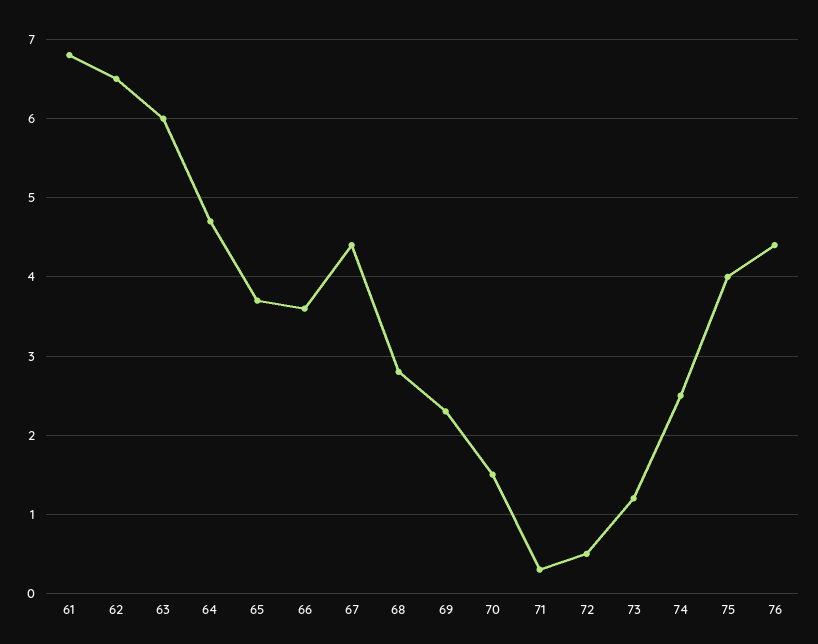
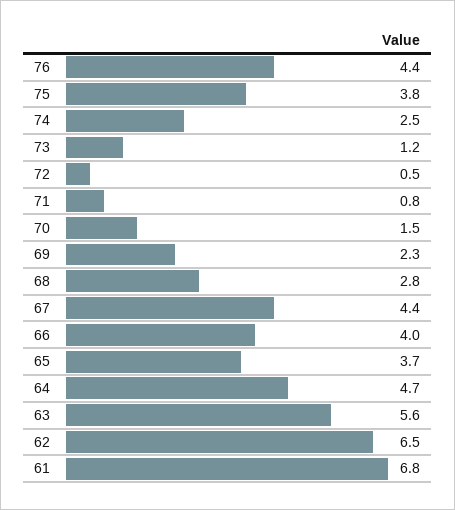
  {
    "61": 6.8,
    "62": 6.5,
-   "63": 6,
+   "63": 5.6,
    "64": 4.7,
    "65": 3.7,
-   "66": 3.6,
+   "66": 4,
    "67": 4.4,
    "68": 2.8,
    "69": 2.3,
    "70": 1.5,
-   "71": 0.3,
+   "71": 0.8,
    "72": 0.5,
    "73": 1.2,
    "74": 2.5,
-   "75": 4,
+   "75": 3.8,
    "76": 4.4
  }

